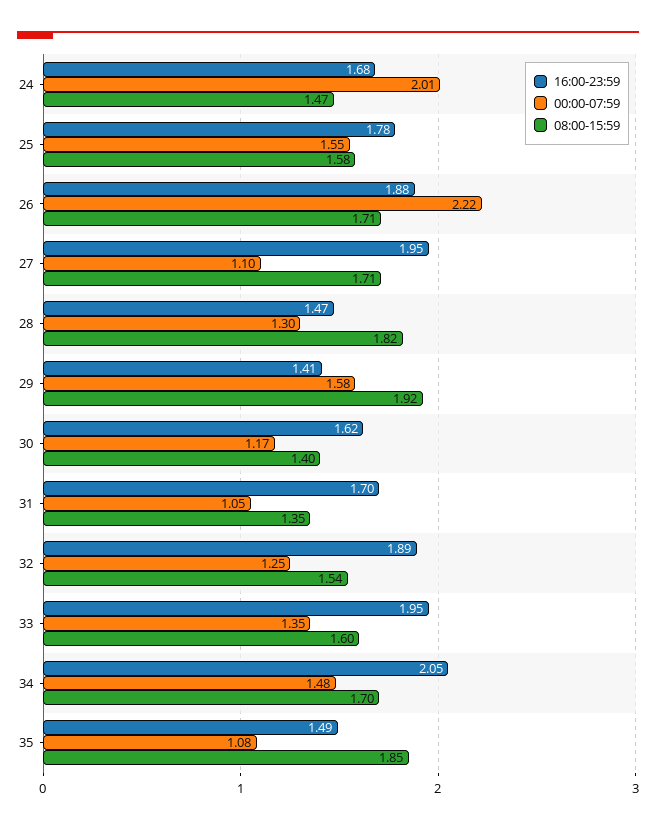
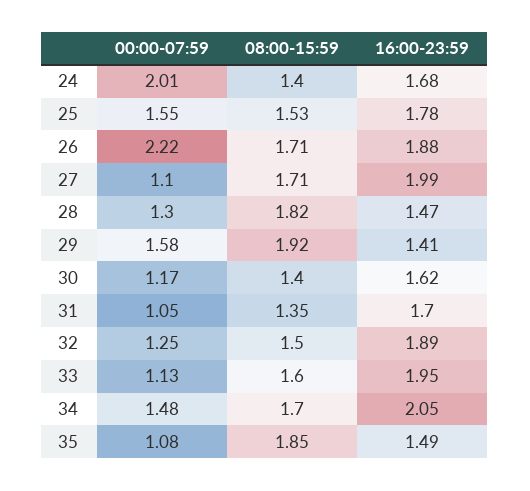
  {
    "16:00-23:59": {
      "24": 1.68,
      "25": 1.78,
      "26": 1.88,
-     "27": 1.95,
+     "27": 1.99,
      "28": 1.47,
      "29": 1.41,
      "30": 1.62,
      "31": 1.7,
      "32": 1.89,
      "33": 1.95,
      "34": 2.05,
      "35": 1.49
    },
    "00:00-07:59": {
      "24": 2.01,
      "25": 1.55,
      "26": 2.22,
      "27": 1.1,
      "28": 1.3,
      "29": 1.58,
      "30": 1.17,
      "31": 1.05,
      "32": 1.25,
-     "33": 1.35,
+     "33": 1.13,
      "34": 1.48,
      "35": 1.08
    },
    "08:00-15:59": {
-     "24": 1.47,
+     "24": 1.4,
-     "25": 1.58,
+     "25": 1.53,
      "26": 1.71,
      "27": 1.71,
      "28": 1.82,
      "29": 1.92,
      "30": 1.4,
      "31": 1.35,
-     "32": 1.54,
+     "32": 1.5,
      "33": 1.6,
      "34": 1.7,
      "35": 1.85
    }
  }

